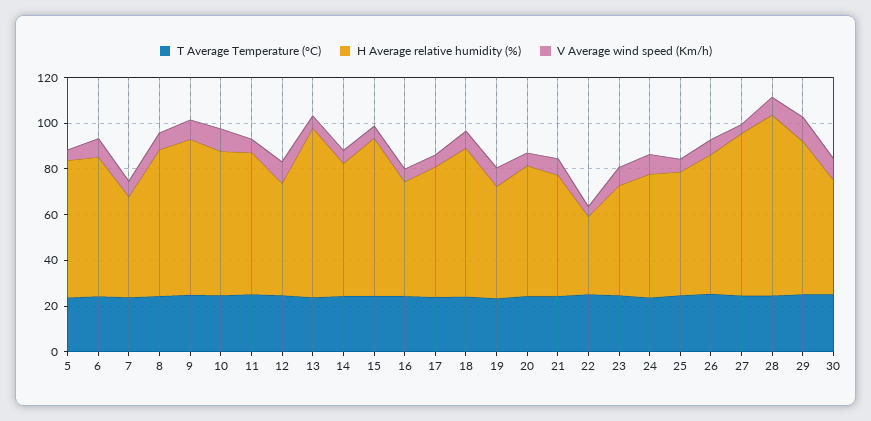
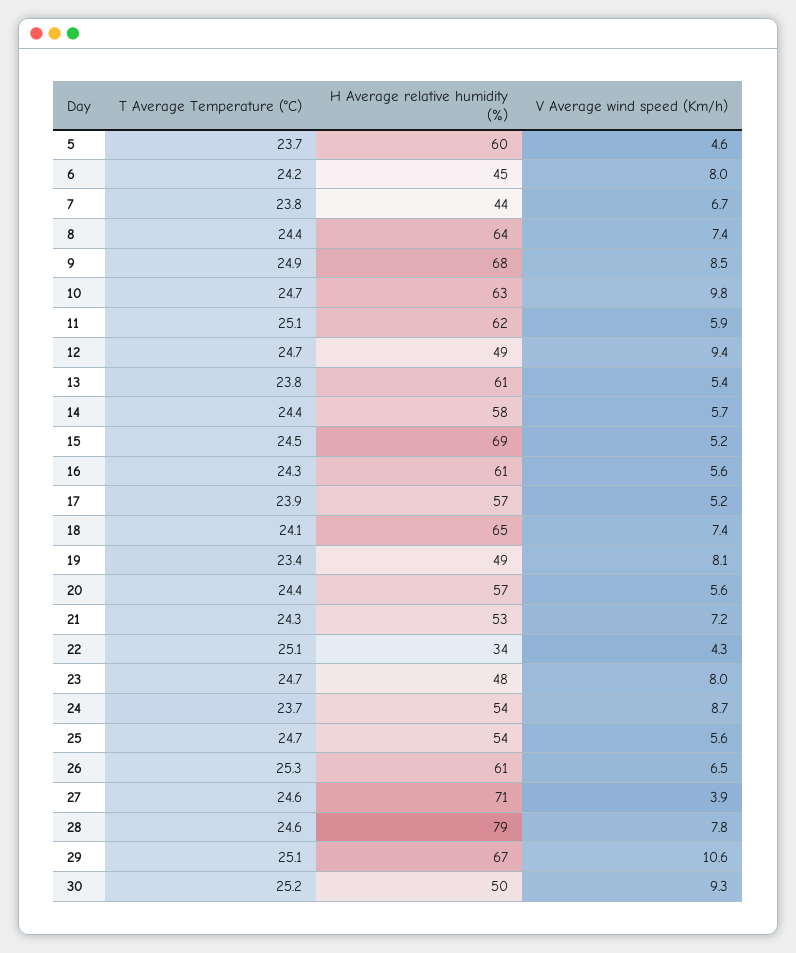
  {
    "T Average Temperature (°C)": {
      "5": 23.7,
      "6": 24.2,
      "7": 23.8,
      "8": 24.4,
      "9": 24.9,
      "10": 24.7,
      "11": 25.1,
      "12": 24.7,
      "13": 23.8,
      "14": 24.4,
      "15": 24.5,
      "16": 24.3,
      "17": 23.9,
      "18": 24.1,
      "19": 23.4,
      "20": 24.4,
      "21": 24.3,
      "22": 25.1,
      "23": 24.7,
      "24": 23.7,
      "25": 24.7,
      "26": 25.3,
      "27": 24.6,
      "28": 24.6,
      "29": 25.1,
      "30": 25.2
    },
    "H Average relative humidity (%)": {
      "5": 60,
-     "6": 60,
+     "6": 45,
      "7": 44,
      "8": 64,
      "9": 68,
      "10": 63,
      "11": 62,
      "12": 49,
-     "13": 75,
+     "13": 61,
      "14": 58,
      "15": 69,
-     "16": 50,
+     "16": 61,
      "17": 57,
      "18": 65,
      "19": 49,
      "20": 57,
      "21": 53,
      "22": 34,
      "23": 48,
      "24": 54,
      "25": 54,
      "26": 61,
      "27": 71,
      "28": 79,
      "29": 67,
      "30": 50
    },
    "V Average wind speed (Km/h)": {
      "5": 4.6,
      "6": 8,
      "7": 6.7,
      "8": 7.4,
      "9": 8.5,
      "10": 9.8,
      "11": 5.9,
      "12": 9.4,
      "13": 5.4,
      "14": 5.7,
      "15": 5.2,
      "16": 5.6,
      "17": 5.2,
      "18": 7.4,
      "19": 8.1,
      "20": 5.6,
      "21": 7.2,
      "22": 4.3,
      "23": 8,
      "24": 8.7,
      "25": 5.6,
      "26": 6.5,
      "27": 3.9,
      "28": 7.8,
      "29": 10.6,
      "30": 9.3
    }
  }

